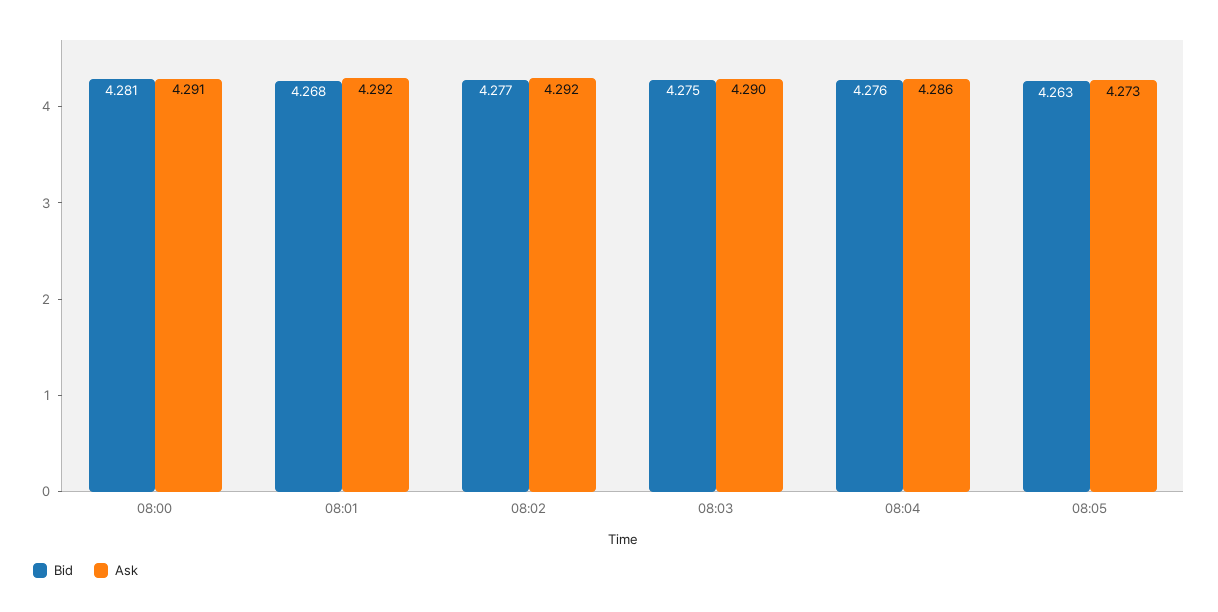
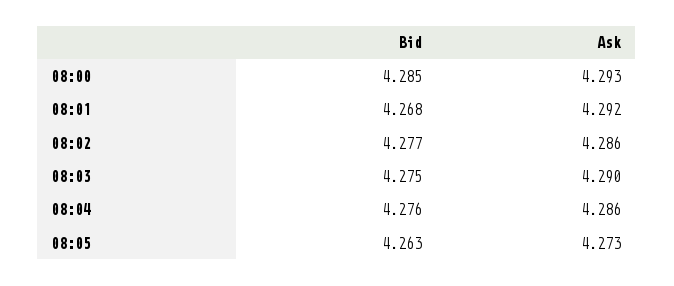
  {
    "Bid": {
-     "08:00": 4.281,
+     "08:00": 4.285,
      "08:01": 4.268,
      "08:02": 4.277,
      "08:03": 4.275,
      "08:04": 4.276,
      "08:05": 4.263
    },
    "Ask": {
-     "08:00": 4.291,
+     "08:00": 4.293,
      "08:01": 4.292,
-     "08:02": 4.292,
+     "08:02": 4.286,
      "08:03": 4.29,
      "08:04": 4.286,
      "08:05": 4.273
    }
  }

